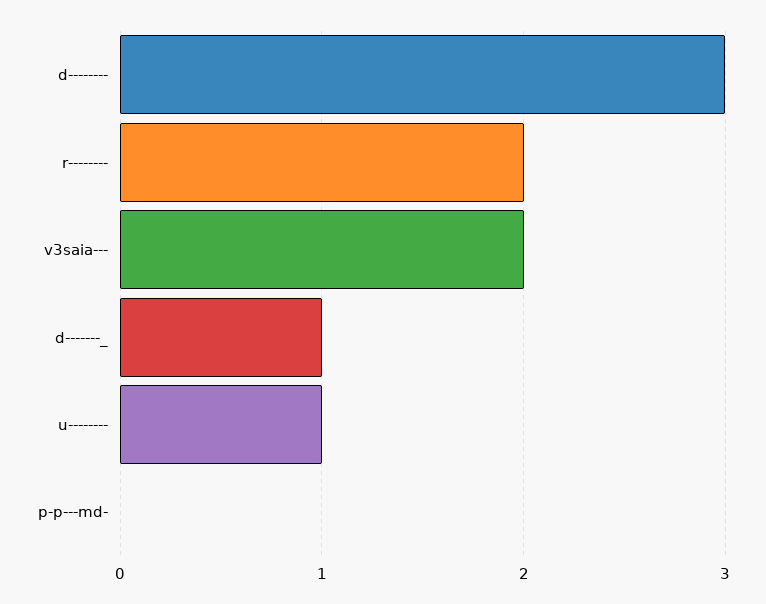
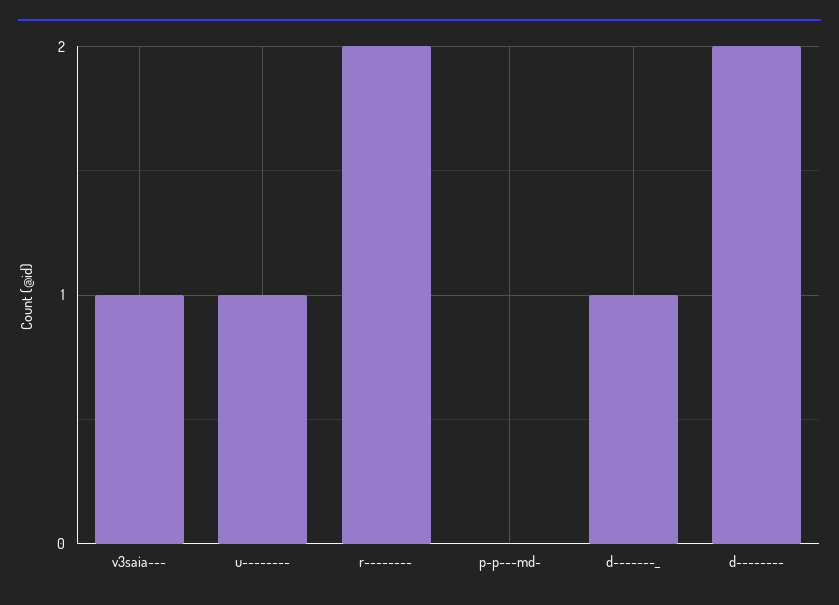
  {
-   "d--------": 3,
+   "d--------": 2,
    "r--------": 2,
-   "v3saia---": 2,
+   "v3saia---": 1,
    "d-------_": 1,
    "u--------": 1,
    "p-p---md-": 0
  }

